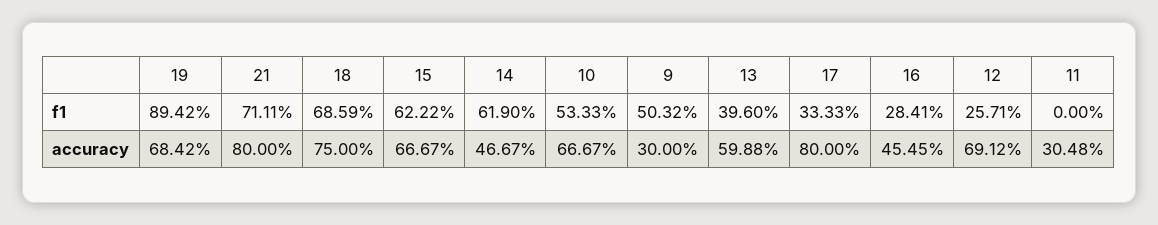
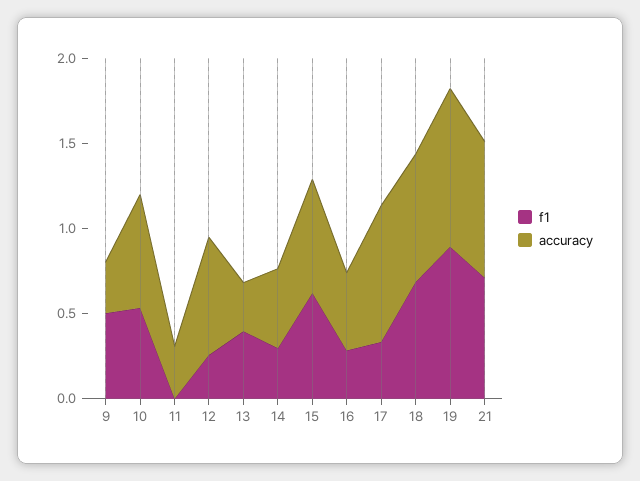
  {
    "f1": {
      "19": 0.8942,
      "21": 0.7111,
      "18": 0.6859,
      "15": 0.6222,
-     "14": 0.619,
+     "14": 0.3,
      "10": 0.5333,
      "9": 0.5032,
      "13": 0.396,
      "17": 0.3333,
      "16": 0.2841,
      "12": 0.2571,
      "11": 0
    },
    "accuracy": {
-     "19": 0.6842,
+     "19": 0.9,
      "21": 0.8,
      "18": 0.75,
      "15": 0.6667,
      "14": 0.4667,
      "10": 0.6667,
      "9": 0.3,
-     "13": 0.5988,
+     "13": 0.3,
      "17": 0.8,
      "16": 0.4545,
      "12": 0.6912,
      "11": 0.3048
    }
  }

